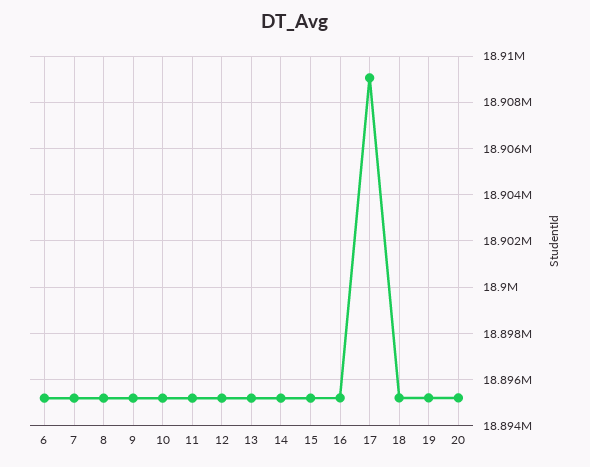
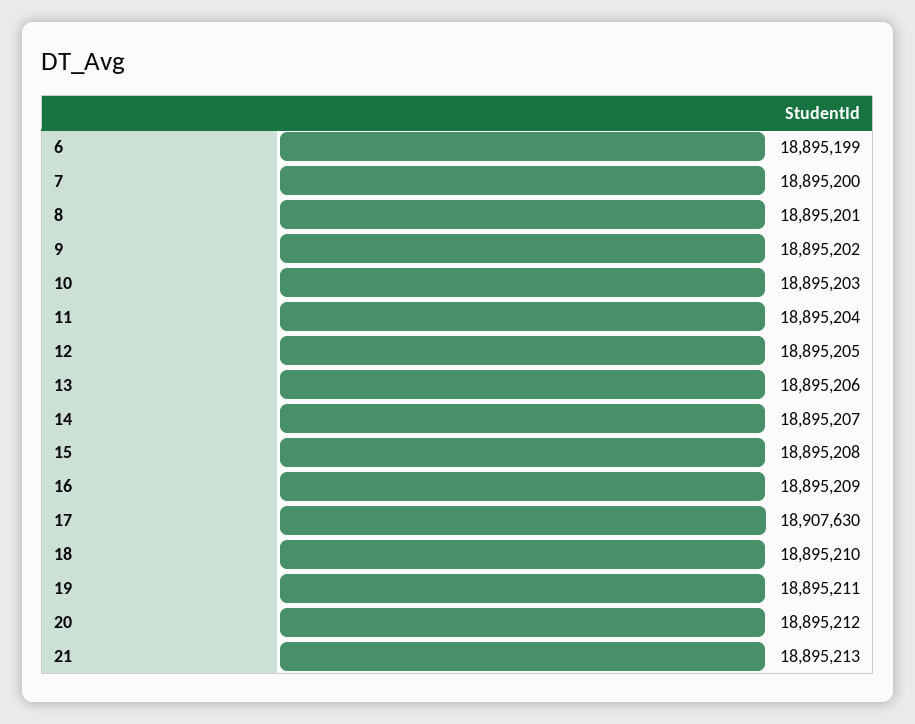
  {
    "6": 18895199,
    "7": 18895200,
    "8": 18895201,
    "9": 18895202,
    "10": 18895203,
    "11": 18895204,
    "12": 18895205,
    "13": 18895206,
    "14": 18895207,
    "15": 18895208,
    "16": 18895209,
-   "17": 18909000,
+   "17": 18907630,
    "18": 18895210,
    "19": 18895211,
-   "20": 18895212
+   "20": 18895212,
+   "21": 18895213
  }

